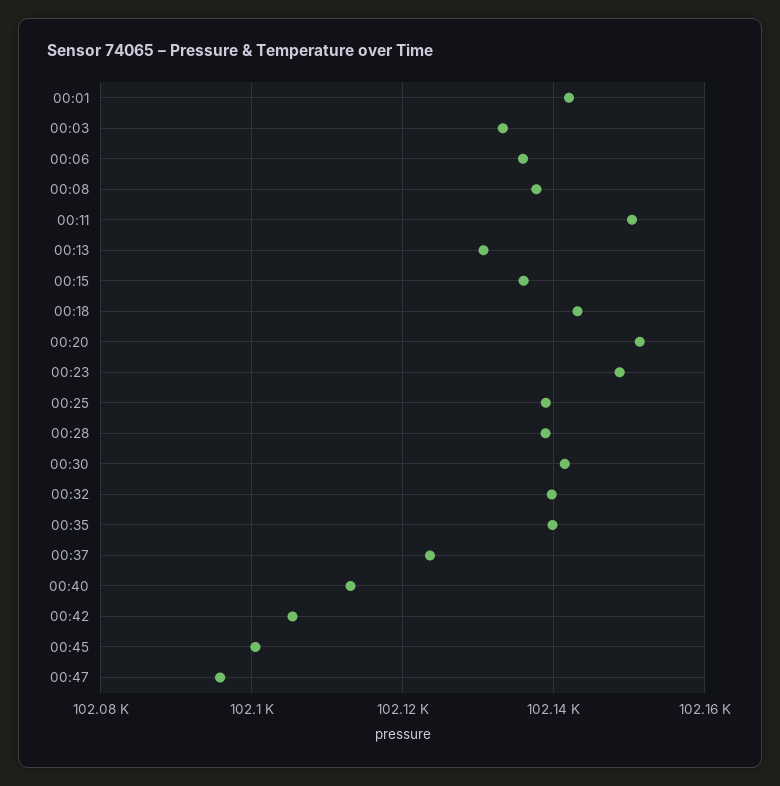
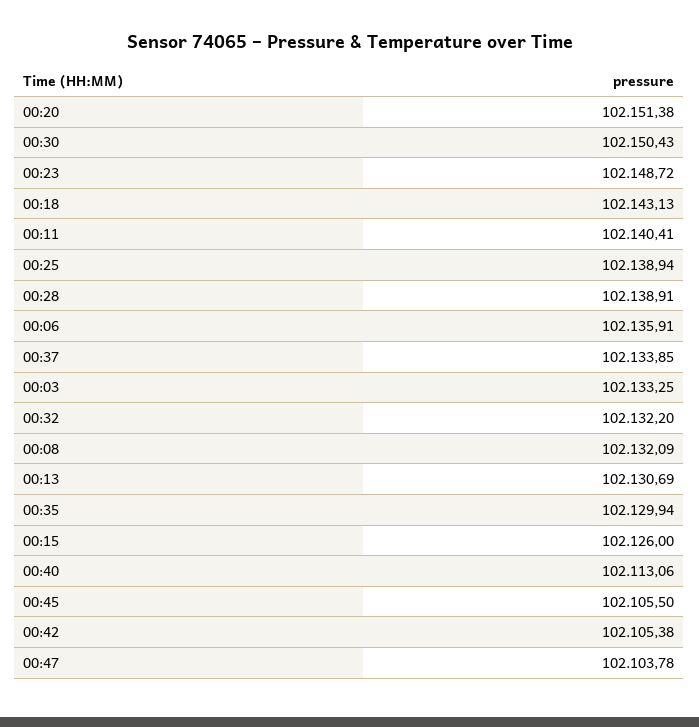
  {
-   "00:01": 102142,
    "00:03": 102133.25,
    "00:06": 102135.91,
-   "00:08": 102138,
+   "00:08": 102132.09,
-   "00:11": 102150,
+   "00:11": 102140.41,
    "00:13": 102130.69,
-   "00:15": 102136,
+   "00:15": 102126,
    "00:18": 102143.13,
    "00:20": 102151.38,
    "00:23": 102148.72,
    "00:25": 102138.94,
    "00:28": 102138.91,
-   "00:30": 102142,
+   "00:30": 102150.43,
-   "00:32": 102140,
+   "00:32": 102132.2,
-   "00:35": 102140,
+   "00:35": 102129.94,
-   "00:37": 102124,
+   "00:37": 102133.85,
    "00:40": 102113.06,
    "00:42": 102105.38,
-   "00:45": 102100,
+   "00:45": 102105.5,
-   "00:47": 102096
+   "00:47": 102103.78
  }

